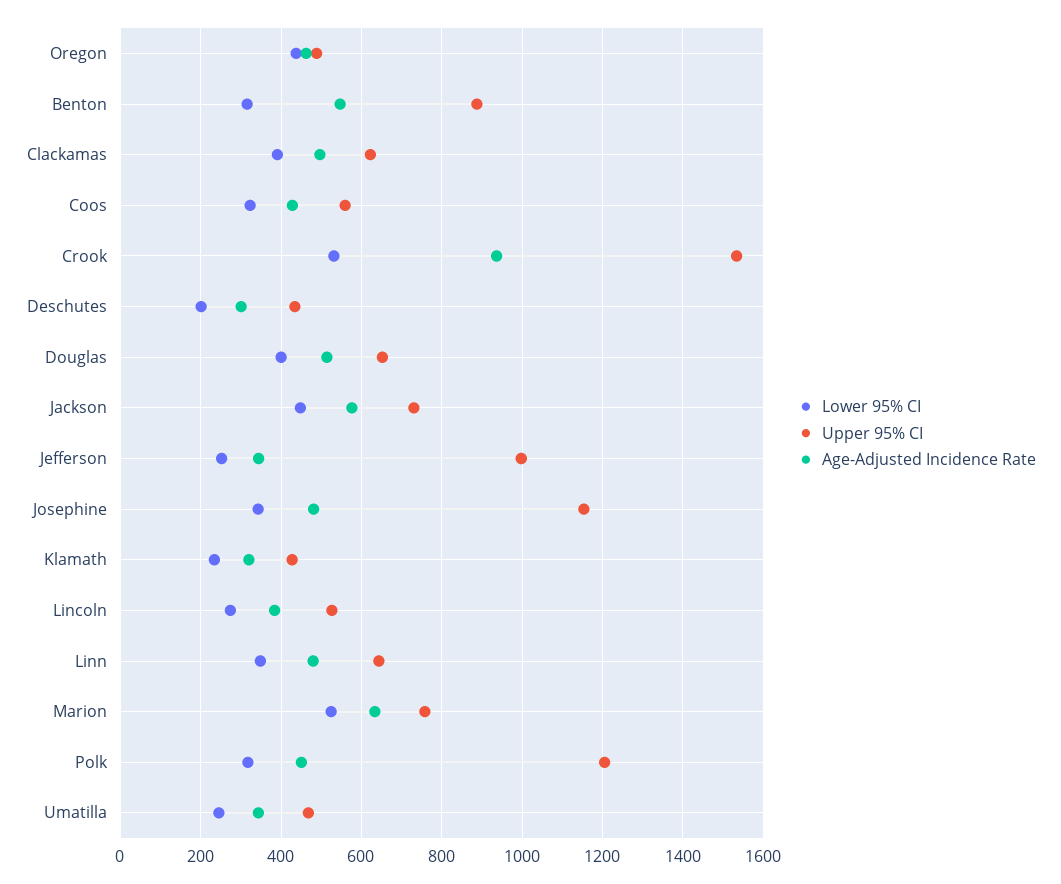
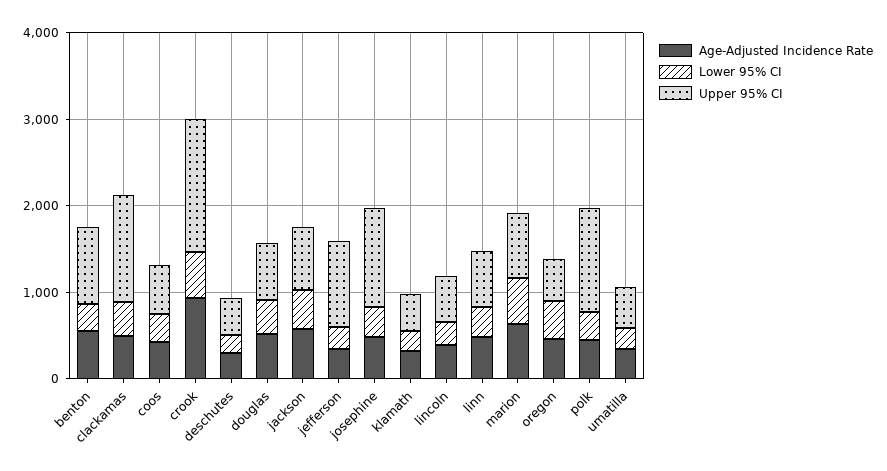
  {
    "Lower 95% CI": {
      "Oregon": 440,
      "Benton": 320,
      "Clackamas": 400,
      "Coos": 320,
      "Crook": 540,
      "Deschutes": 200,
      "Douglas": 400,
      "Jackson": 440,
      "Jefferson": 260,
      "Josephine": 340,
      "Klamath": 240,
      "Lincoln": 280,
      "Linn": 340,
      "Marion": 520,
      "Polk": 320,
      "Umatilla": 240
    },
    "Upper 95% CI": {
      "Oregon": 480,
      "Benton": 880,
-     "Clackamas": 620,
+     "Clackamas": 1200,
      "Coos": 560,
      "Crook": 1540,
      "Deschutes": 440,
      "Douglas": 660,
      "Jackson": 740,
      "Jefferson": 1000,
      "Josephine": 1160,
      "Klamath": 420,
      "Lincoln": 520,
      "Linn": 640,
      "Marion": 760,
      "Polk": 1200,
      "Umatilla": 460
    },
    "Age-Adjusted Incidence Rate": {
      "Oregon": 460,
      "Benton": 540,
      "Clackamas": 500,
      "Coos": 420,
      "Crook": 940,
      "Deschutes": 300,
      "Douglas": 520,
      "Jackson": 580,
      "Jefferson": 340,
      "Josephine": 480,
      "Klamath": 320,
      "Lincoln": 380,
      "Linn": 480,
      "Marion": 640,
      "Polk": 460,
      "Umatilla": 340
    }
  }

